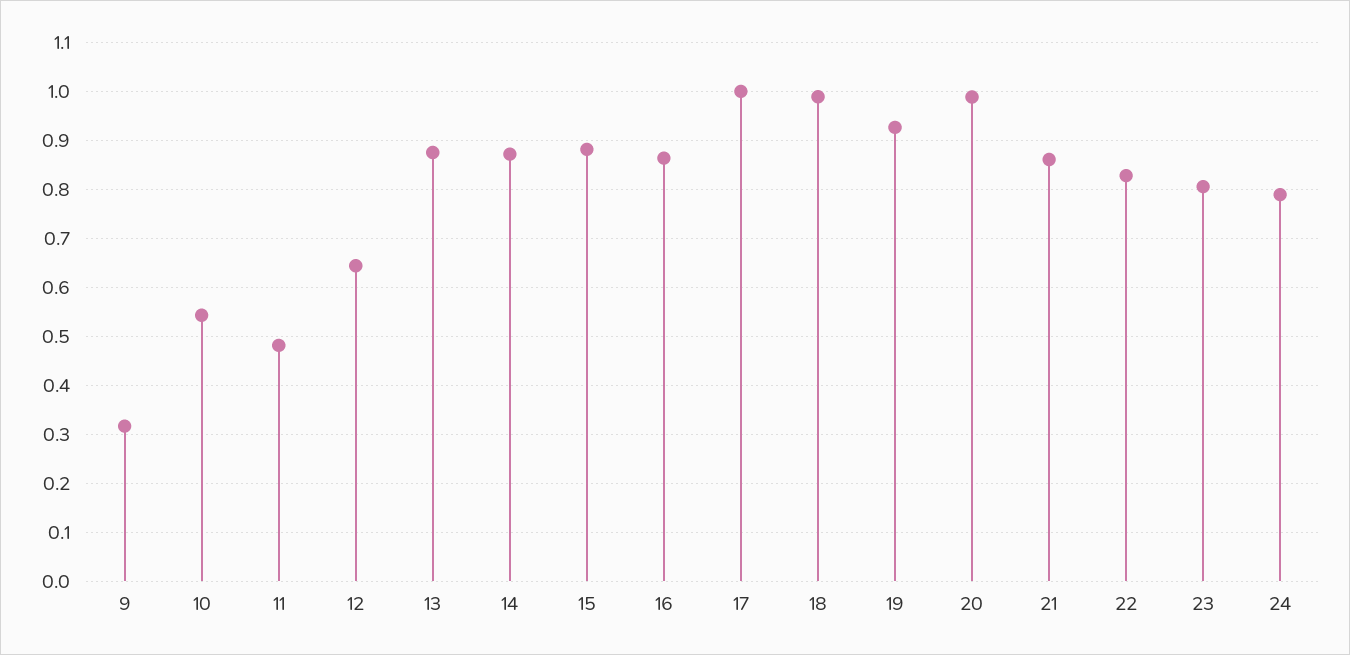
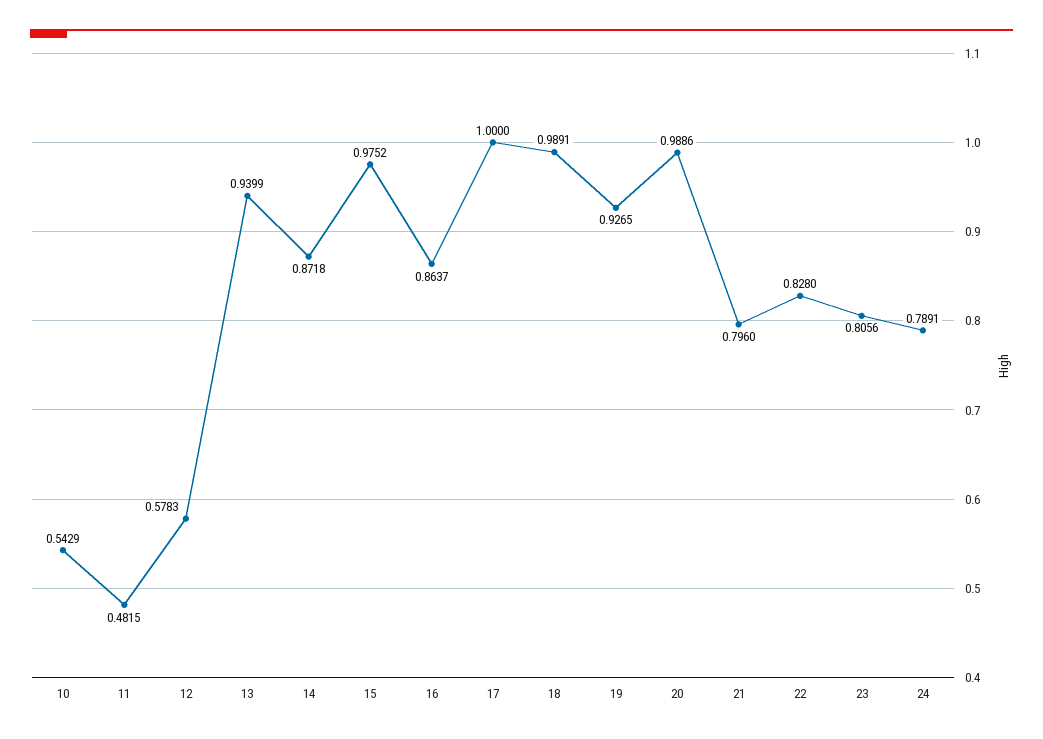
  {
-   "9": 0.32,
    "10": 0.5429,
    "11": 0.4815,
-   "12": 0.64,
+   "12": 0.5783,
-   "13": 0.88,
+   "13": 0.9399,
    "14": 0.8718,
-   "15": 0.88,
+   "15": 0.9752,
    "16": 0.8637,
    "17": 1,
    "18": 0.9891,
    "19": 0.9265,
    "20": 0.9886,
-   "21": 0.86,
+   "21": 0.796,
    "22": 0.828,
    "23": 0.8056,
    "24": 0.7891
  }

